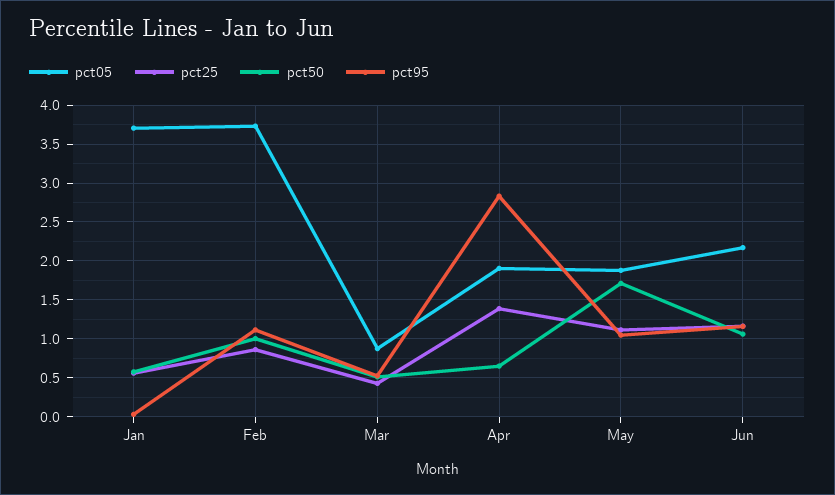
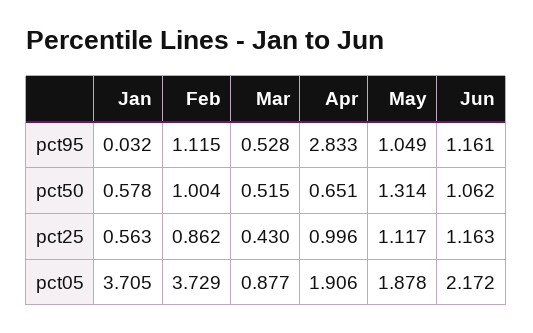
  {
    "pct05": {
      "Jan": 3.705,
      "Feb": 3.729,
      "Mar": 0.877,
      "Apr": 1.906,
      "May": 1.878,
      "Jun": 2.172
    },
    "pct25": {
      "Jan": 0.563,
      "Feb": 0.862,
      "Mar": 0.43,
-     "Apr": 1.4,
+     "Apr": 0.996,
      "May": 1.117,
      "Jun": 1.163
    },
    "pct50": {
      "Jan": 0.578,
      "Feb": 1.004,
      "Mar": 0.515,
      "Apr": 0.651,
-     "May": 1.7,
+     "May": 1.314,
      "Jun": 1.062
    },
    "pct95": {
      "Jan": 0.032,
      "Feb": 1.115,
      "Mar": 0.528,
      "Apr": 2.833,
      "May": 1.049,
      "Jun": 1.161
    }
  }

